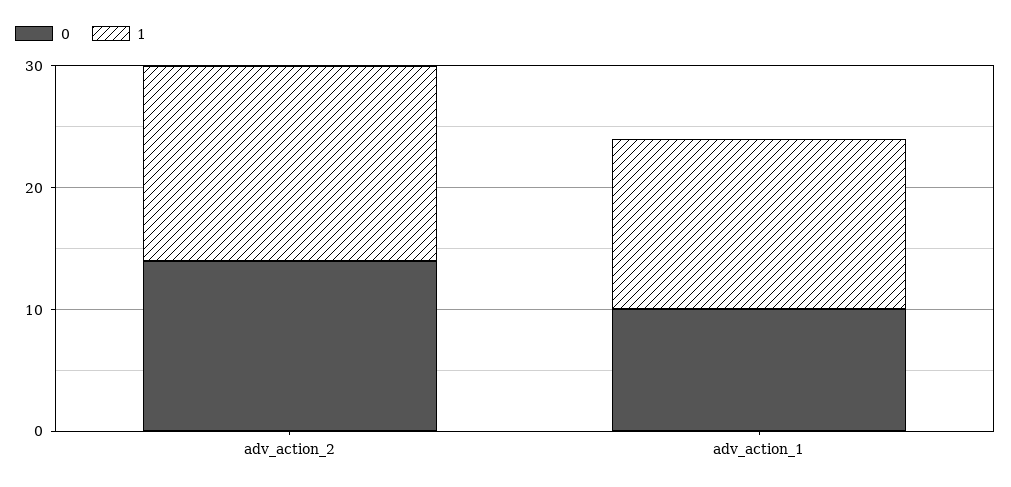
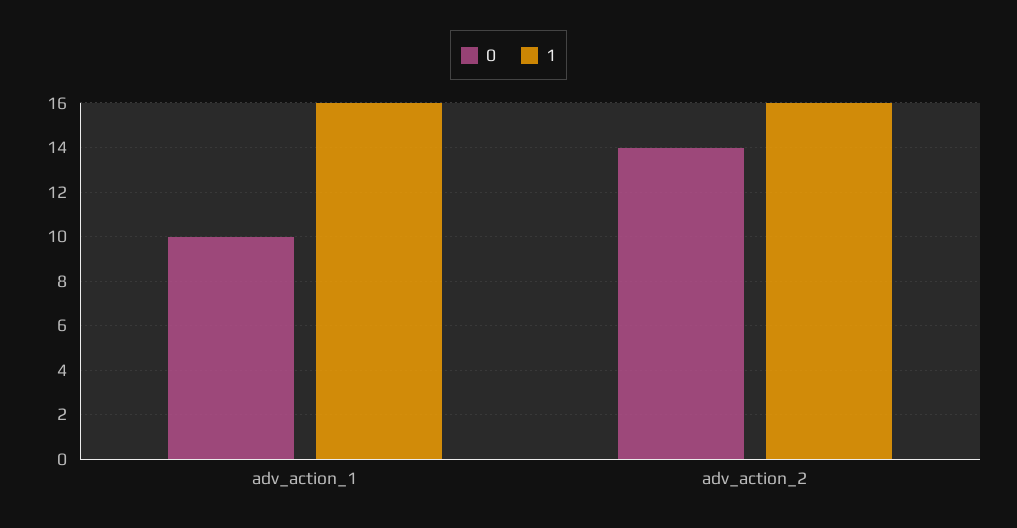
  {
    "0": {
      "adv_action_2": 14,
      "adv_action_1": 10
    },
    "1": {
      "adv_action_2": 16,
-     "adv_action_1": 14
+     "adv_action_1": 16
    }
  }

